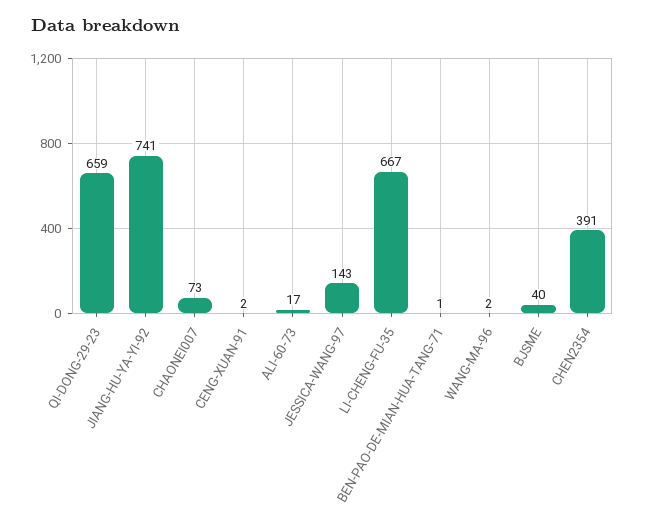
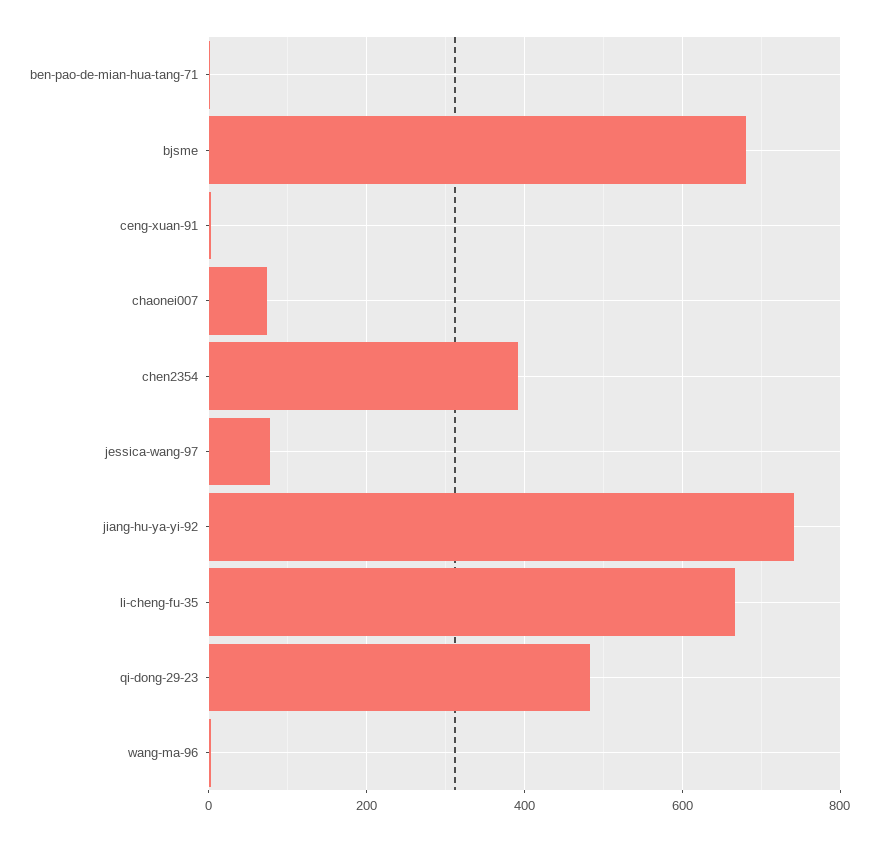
  {
-   "QI-DONG-29-23": 659,
+   "QI-DONG-29-23": 480,
    "JIANG-HU-YA-YI-92": 741,
    "CHAONEI007": 73,
    "CENG-XUAN-91": 2,
-   "ALI-60-73": 17,
-   "JESSICA-WANG-97": 143,
+   "JESSICA-WANG-97": 80,
    "LI-CHENG-FU-35": 667,
    "BEN-PAO-DE-MIAN-HUA-TANG-71": 1,
    "WANG-MA-96": 2,
-   "BJSME": 40,
+   "BJSME": 680,
    "CHEN2354": 391
  }

